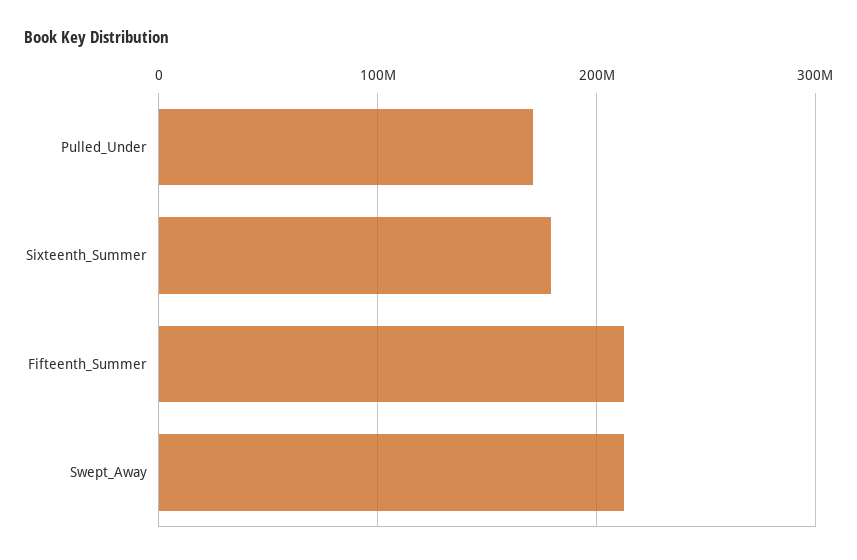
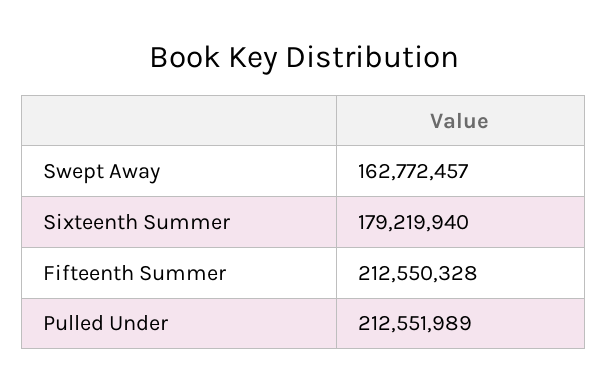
  {
-   "Pulled_Under": 170000000,
+   "Pulled_Under": 212551989,
    "Sixteenth_Summer": 179219940,
    "Fifteenth_Summer": 212550328,
-   "Swept_Away": 210000000
+   "Swept_Away": 162772457
  }

